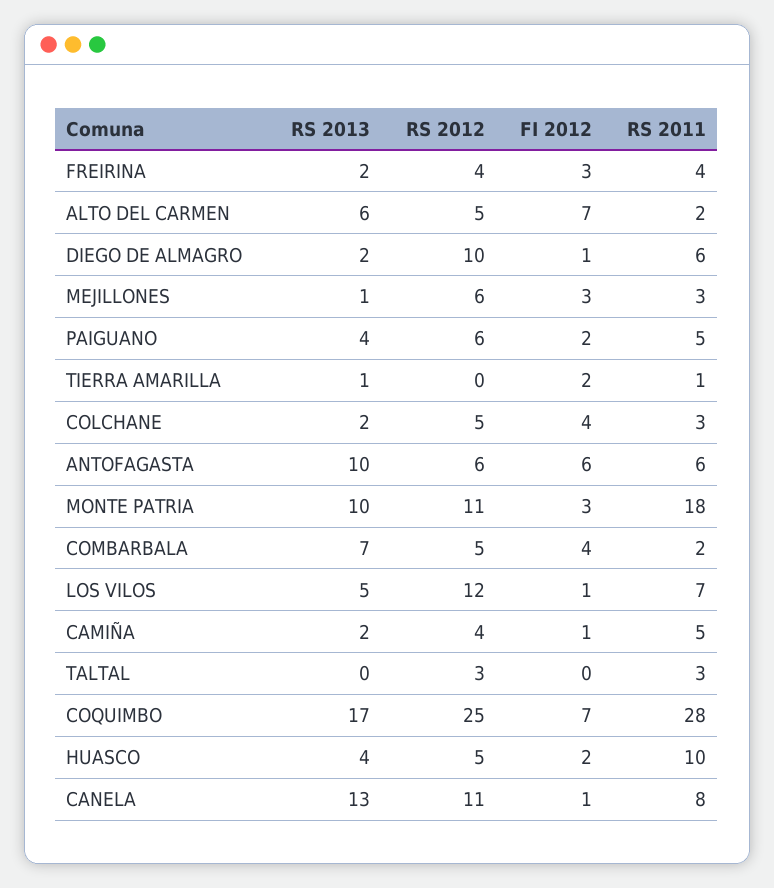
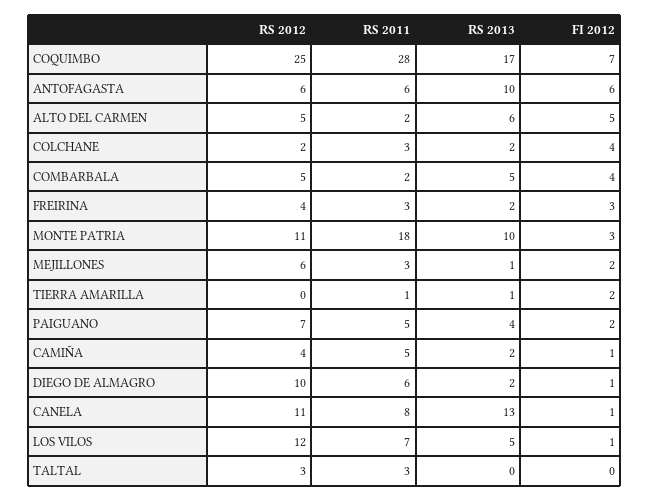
  {
    "RS 2013": {
      "FREIRINA": 2,
      "ALTO DEL CARMEN": 6,
      "DIEGO DE ALMAGRO": 2,
      "MEJILLONES": 1,
      "PAIGUANO": 4,
      "TIERRA AMARILLA": 1,
      "COLCHANE": 2,
      "ANTOFAGASTA": 10,
      "MONTE PATRIA": 10,
-     "COMBARBALA": 7,
+     "COMBARBALA": 5,
      "LOS VILOS": 5,
      "CAMIÑA": 2,
      "TALTAL": 0,
      "COQUIMBO": 17,
-     "HUASCO": 4,
      "CANELA": 13
    },
    "RS 2012": {
      "FREIRINA": 4,
      "ALTO DEL CARMEN": 5,
      "DIEGO DE ALMAGRO": 10,
      "MEJILLONES": 6,
-     "PAIGUANO": 6,
+     "PAIGUANO": 7,
      "TIERRA AMARILLA": 0,
-     "COLCHANE": 5,
+     "COLCHANE": 2,
      "ANTOFAGASTA": 6,
      "MONTE PATRIA": 11,
      "COMBARBALA": 5,
      "LOS VILOS": 12,
      "CAMIÑA": 4,
      "TALTAL": 3,
      "COQUIMBO": 25,
-     "HUASCO": 5,
      "CANELA": 11
    },
    "FI 2012": {
      "FREIRINA": 3,
-     "ALTO DEL CARMEN": 7,
+     "ALTO DEL CARMEN": 5,
      "DIEGO DE ALMAGRO": 1,
-     "MEJILLONES": 3,
+     "MEJILLONES": 2,
      "PAIGUANO": 2,
      "TIERRA AMARILLA": 2,
      "COLCHANE": 4,
      "ANTOFAGASTA": 6,
      "MONTE PATRIA": 3,
      "COMBARBALA": 4,
      "LOS VILOS": 1,
      "CAMIÑA": 1,
      "TALTAL": 0,
      "COQUIMBO": 7,
-     "HUASCO": 2,
      "CANELA": 1
    },
    "RS 2011": {
-     "FREIRINA": 4,
+     "FREIRINA": 3,
      "ALTO DEL CARMEN": 2,
      "DIEGO DE ALMAGRO": 6,
      "MEJILLONES": 3,
      "PAIGUANO": 5,
      "TIERRA AMARILLA": 1,
      "COLCHANE": 3,
      "ANTOFAGASTA": 6,
      "MONTE PATRIA": 18,
      "COMBARBALA": 2,
      "LOS VILOS": 7,
      "CAMIÑA": 5,
      "TALTAL": 3,
      "COQUIMBO": 28,
-     "HUASCO": 10,
      "CANELA": 8
    }
  }

